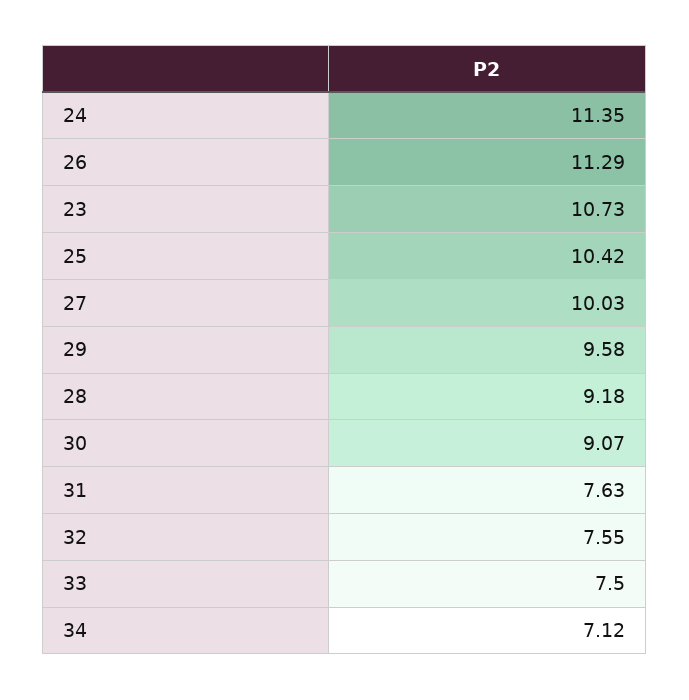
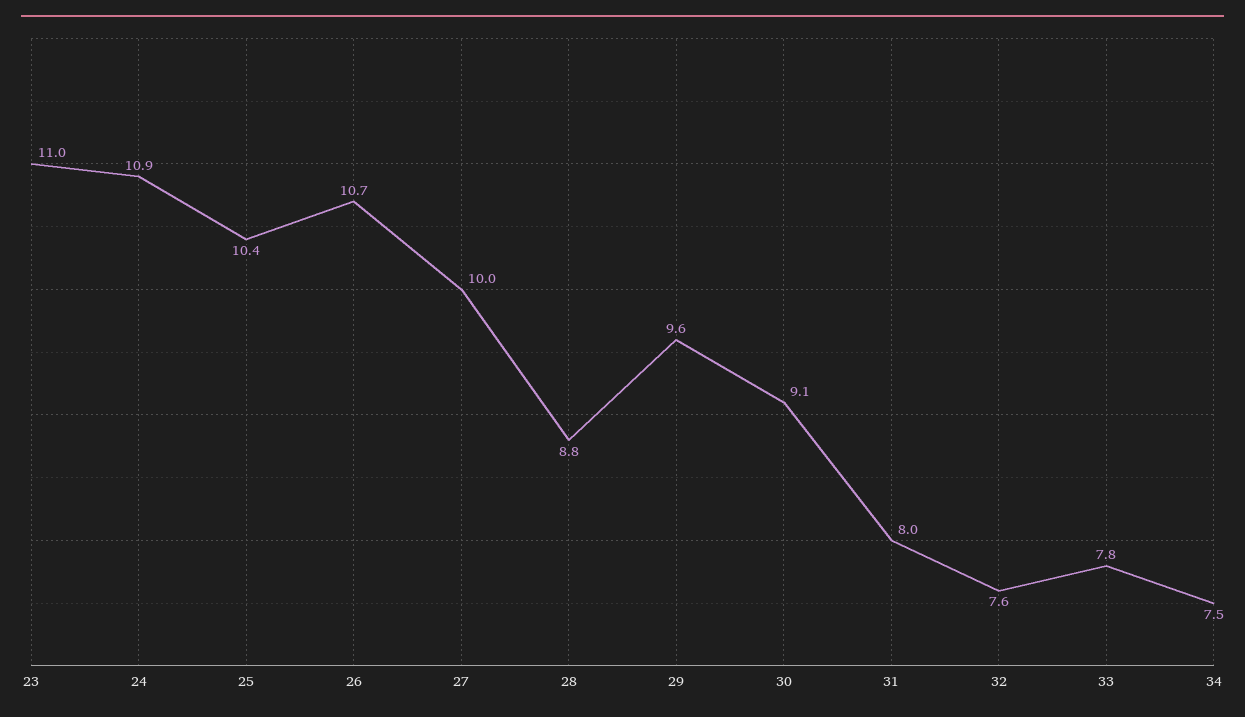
  {
-   "24": 11.35,
+   "24": 10.9,
-   "26": 11.29,
+   "26": 10.7,
-   "23": 10.73,
+   "23": 11,
    "25": 10.42,
    "27": 10.03,
    "29": 9.58,
-   "28": 9.18,
+   "28": 8.8,
    "30": 9.07,
-   "31": 7.63,
+   "31": 8,
    "32": 7.55,
-   "33": 7.5,
+   "33": 7.8,
-   "34": 7.12
+   "34": 7.5
  }

